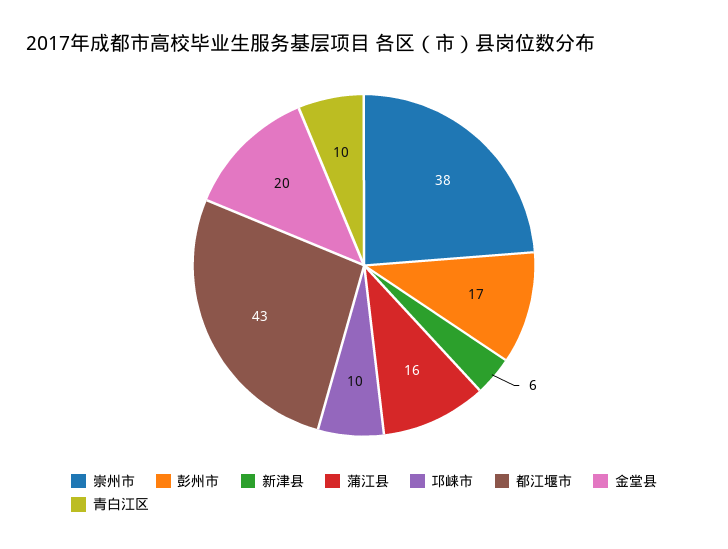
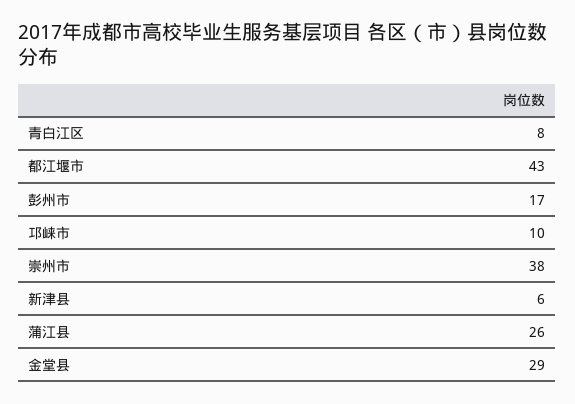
  {
    "崇州市": 38,
    "彭州市": 17,
    "新津县": 6,
-   "蒲江县": 16,
+   "蒲江县": 26,
    "邛崃市": 10,
    "都江堰市": 43,
-   "金堂县": 20,
+   "金堂县": 29,
-   "青白江区": 10
+   "青白江区": 8
  }

